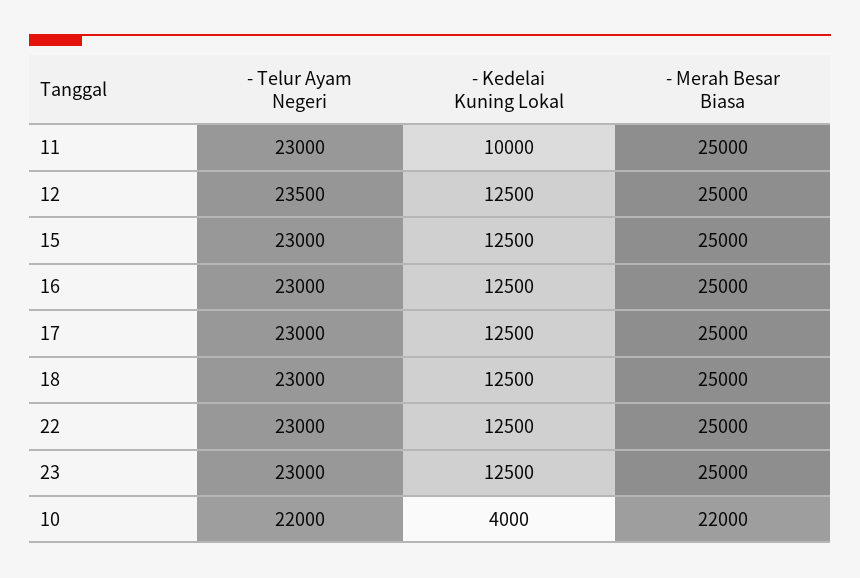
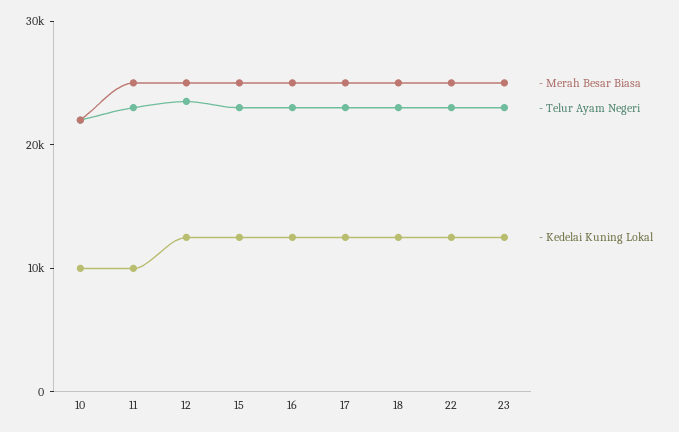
  {
    "- Telur Ayam Negeri": {
      "11": 23000,
      "12": 23500,
      "15": 23000,
      "16": 23000,
      "17": 23000,
      "18": 23000,
      "22": 23000,
      "23": 23000,
      "10": 22000
    },
    "- Kedelai Kuning Lokal": {
      "11": 10000,
      "12": 12500,
      "15": 12500,
      "16": 12500,
      "17": 12500,
      "18": 12500,
      "22": 12500,
      "23": 12500,
-     "10": 4000
+     "10": 10000
    },
    "- Merah Besar Biasa": {
      "11": 25000,
      "12": 25000,
      "15": 25000,
      "16": 25000,
      "17": 25000,
      "18": 25000,
      "22": 25000,
      "23": 25000,
      "10": 22000
    }
  }

